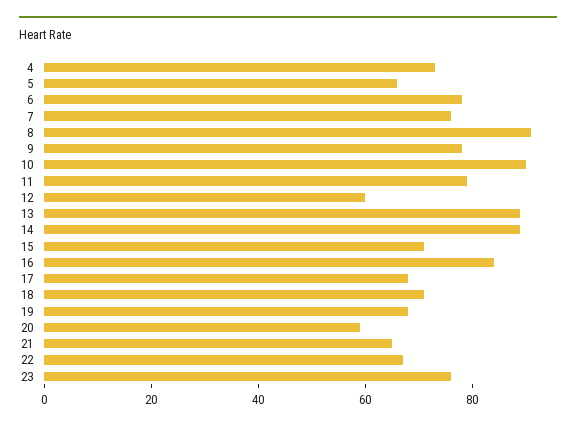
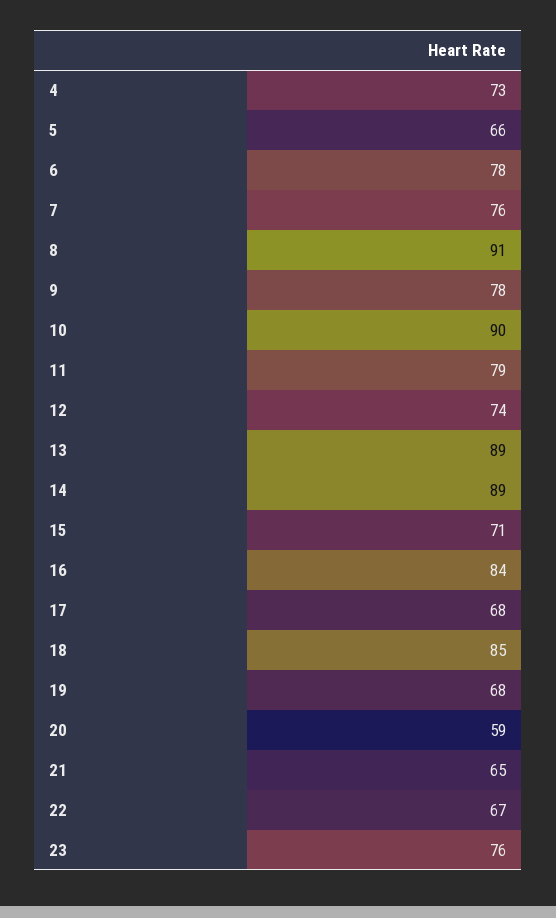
  {
    "4": 73,
    "5": 66,
    "6": 78,
    "7": 76,
    "8": 91,
    "9": 78,
    "10": 90,
    "11": 79,
-   "12": 60,
+   "12": 74,
    "13": 89,
    "14": 89,
    "15": 71,
    "16": 84,
    "17": 68,
-   "18": 70,
+   "18": 85,
    "19": 68,
    "20": 59,
    "21": 65,
    "22": 67,
    "23": 76
  }

